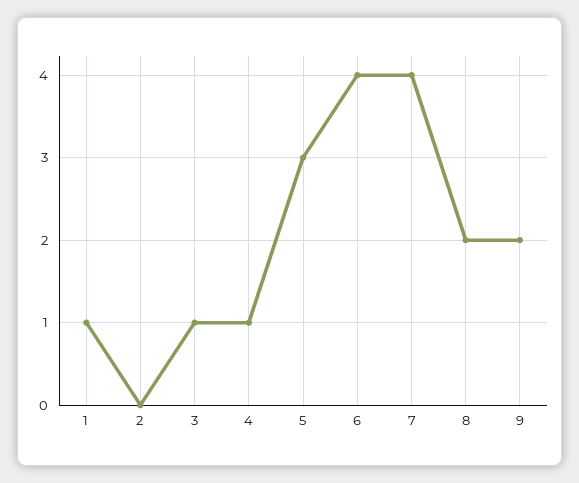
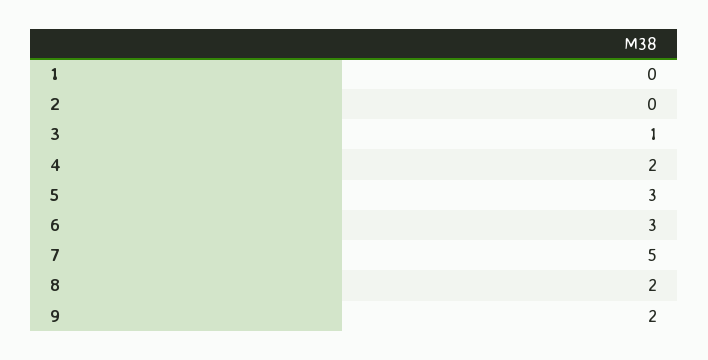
  {
-   "1": 1,
+   "1": 0,
    "2": 0,
    "3": 1,
-   "4": 1,
+   "4": 2,
    "5": 3,
-   "6": 4,
+   "6": 3,
-   "7": 4,
+   "7": 5,
    "8": 2,
    "9": 2
  }

